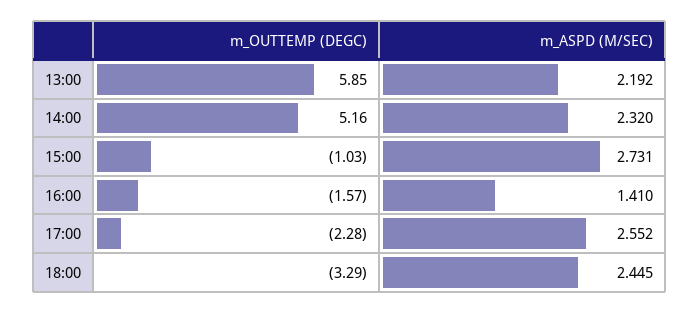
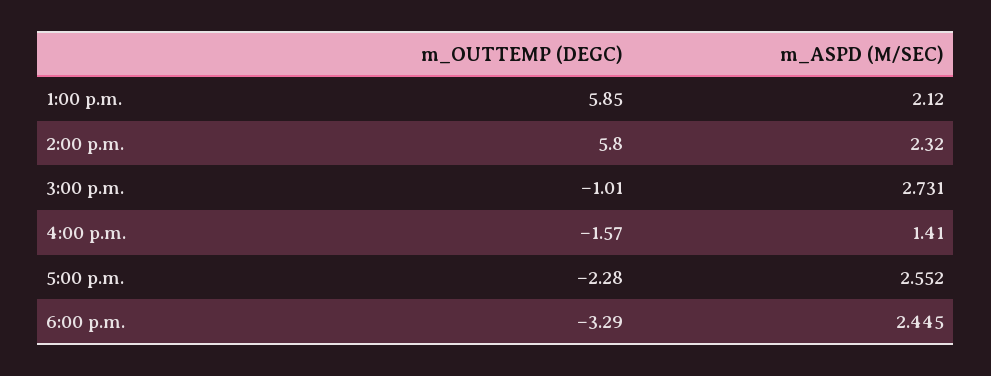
  {
    "m_OUTTEMP (DEGC)": {
      "13:00": 5.85,
-     "14:00": 5.16,
+     "14:00": 5.8,
-     "15:00": -1.03,
+     "15:00": -1.01,
      "16:00": -1.57,
      "17:00": -2.28,
      "18:00": -3.29
    },
    "m_ASPD (M/SEC)": {
-     "13:00": 2.192,
+     "13:00": 2.12,
      "14:00": 2.32,
      "15:00": 2.731,
      "16:00": 1.41,
      "17:00": 2.552,
      "18:00": 2.445
    }
  }

